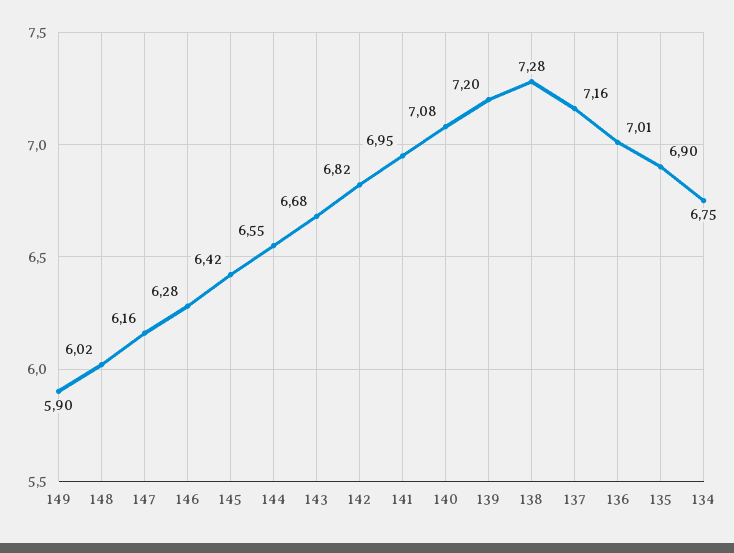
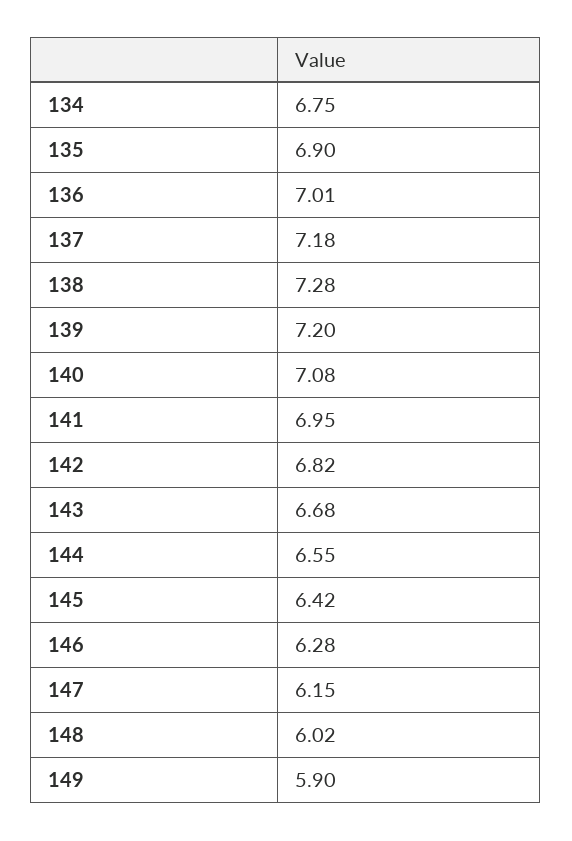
  {
    "149": 5.9,
    "148": 6.02,
-   "147": 6.16,
+   "147": 6.15,
    "146": 6.28,
    "145": 6.42,
    "144": 6.55,
    "143": 6.68,
    "142": 6.82,
    "141": 6.95,
    "140": 7.08,
    "139": 7.2,
    "138": 7.28,
-   "137": 7.16,
+   "137": 7.18,
    "136": 7.01,
    "135": 6.9,
    "134": 6.75
  }

